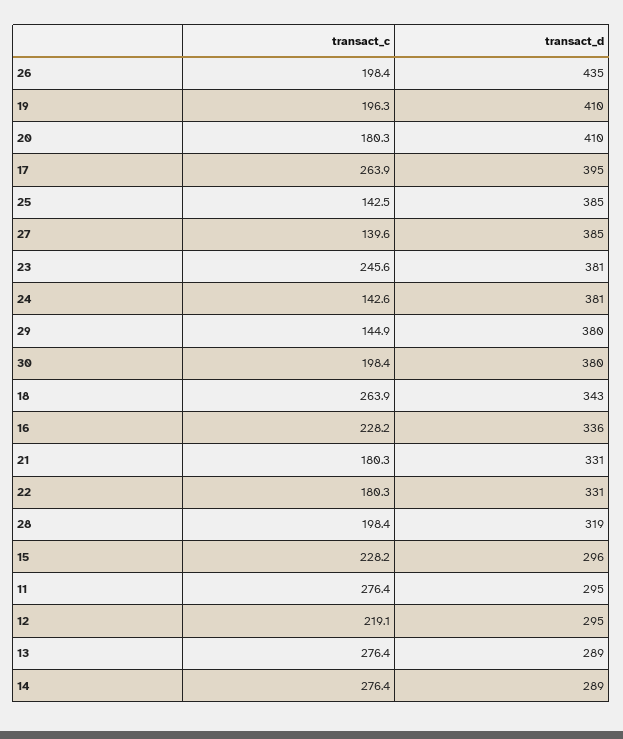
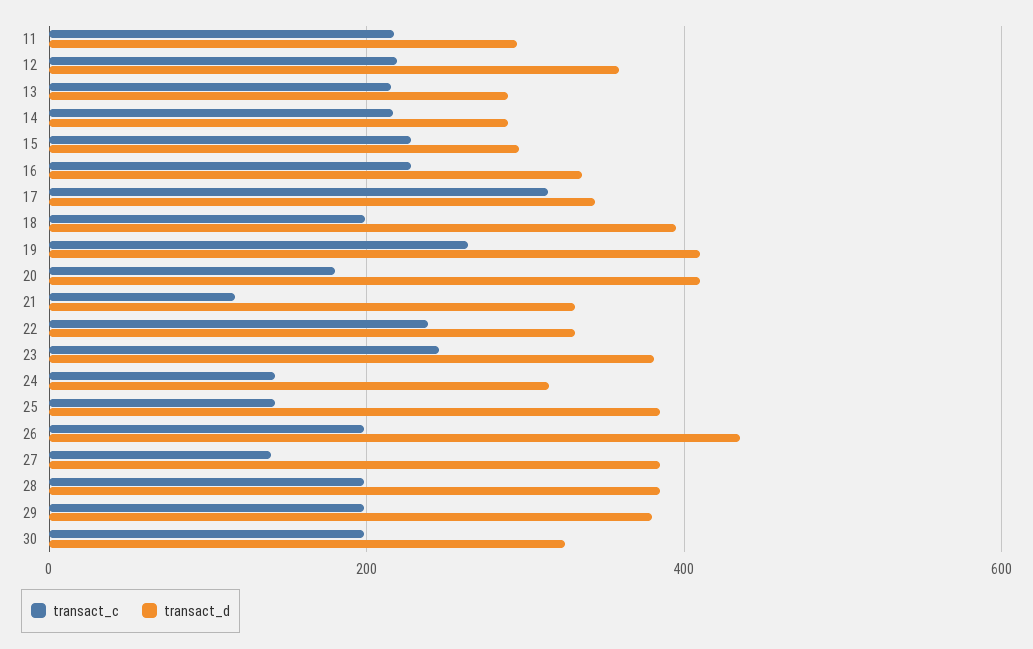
  {
    "transact_c": {
      "26": 198.4,
-     "19": 196.3,
+     "19": 260,
      "20": 180.3,
-     "17": 263.9,
+     "17": 320,
      "25": 142.5,
      "27": 139.6,
      "23": 245.6,
      "24": 142.6,
-     "29": 144.9,
+     "29": 200,
      "30": 198.4,
-     "18": 263.9,
+     "18": 200,
      "16": 228.2,
-     "21": 180.3,
+     "21": 120,
-     "22": 180.3,
+     "22": 240,
      "28": 198.4,
      "15": 228.2,
-     "11": 276.4,
+     "11": 220,
      "12": 219.1,
-     "13": 276.4,
+     "13": 220,
-     "14": 276.4
+     "14": 220
    },
    "transact_d": {
      "26": 435,
      "19": 410,
      "20": 410,
-     "17": 395,
+     "17": 340,
      "25": 385,
      "27": 385,
      "23": 381,
-     "24": 381,
+     "24": 320,
      "29": 380,
-     "30": 380,
+     "30": 320,
-     "18": 343,
+     "18": 400,
      "16": 336,
      "21": 331,
      "22": 331,
-     "28": 319,
+     "28": 380,
      "15": 296,
      "11": 295,
-     "12": 295,
+     "12": 360,
      "13": 289,
      "14": 289
    }
  }

